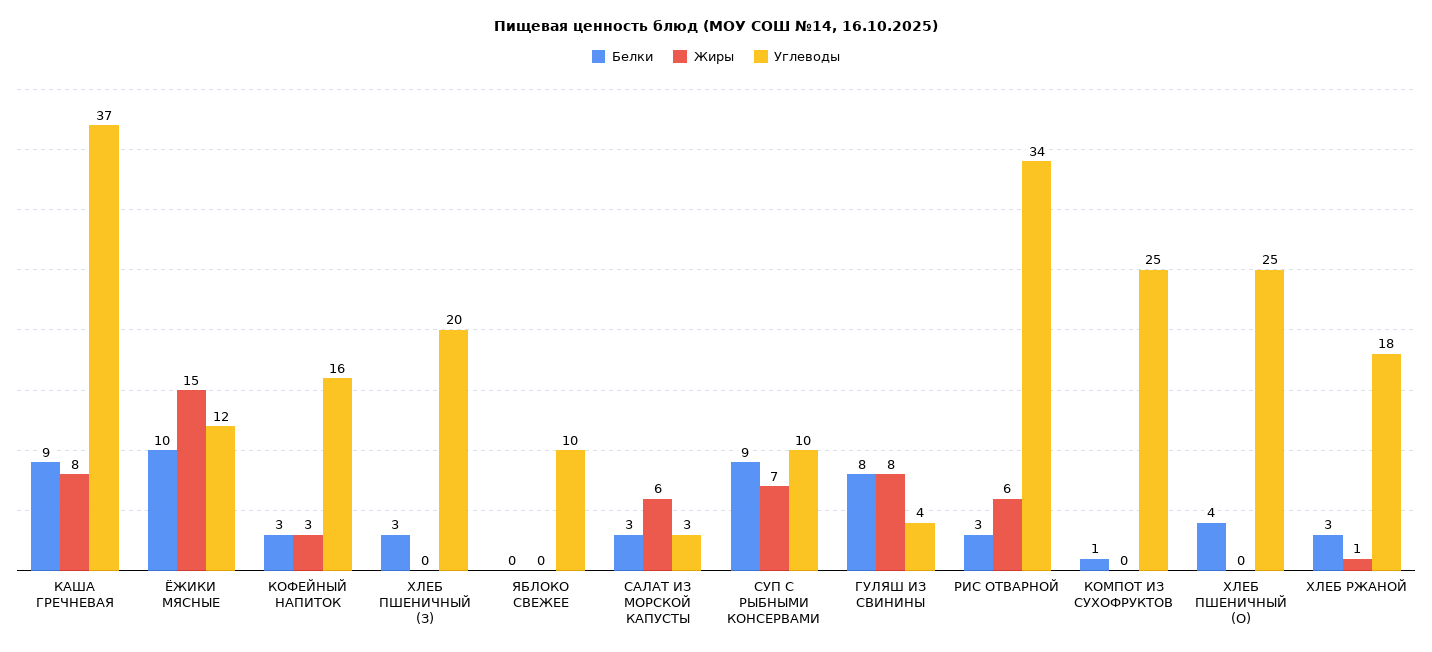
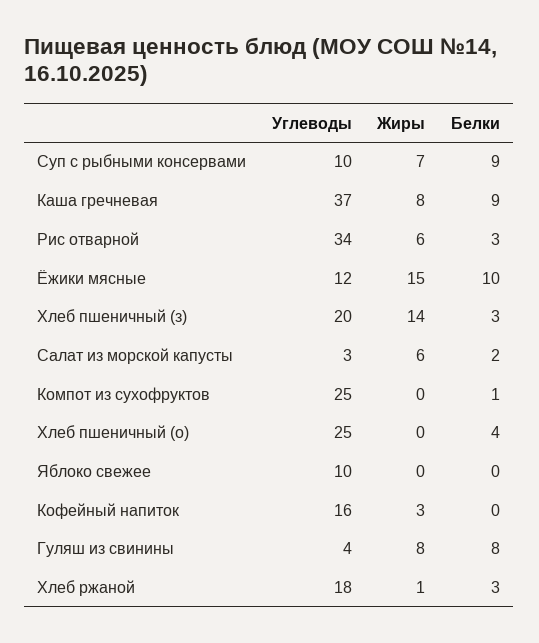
  {
    "Белки": {
      "КАША ГРЕЧНЕВАЯ": 9,
      "ЁЖИКИ МЯСНЫЕ": 10,
-     "КОФЕЙНЫЙ НАПИТОК": 3,
+     "КОФЕЙНЫЙ НАПИТОК": 0,
      "ХЛЕБ ПШЕНИЧНЫЙ (З)": 3,
      "ЯБЛОКО СВЕЖЕЕ": 0,
-     "САЛАТ ИЗ МОРСКОЙ КАПУСТЫ": 3,
+     "САЛАТ ИЗ МОРСКОЙ КАПУСТЫ": 2,
      "СУП С РЫБНЫМИ КОНСЕРВАМИ": 9,
      "ГУЛЯШ ИЗ СВИНИНЫ": 8,
      "РИС ОТВАРНОЙ": 3,
      "КОМПОТ ИЗ СУХОФРУКТОВ": 1,
      "ХЛЕБ ПШЕНИЧНЫЙ (О)": 4,
      "ХЛЕБ РЖАНОЙ": 3
    },
    "Жиры": {
      "КАША ГРЕЧНЕВАЯ": 8,
      "ЁЖИКИ МЯСНЫЕ": 15,
      "КОФЕЙНЫЙ НАПИТОК": 3,
-     "ХЛЕБ ПШЕНИЧНЫЙ (З)": 0,
+     "ХЛЕБ ПШЕНИЧНЫЙ (З)": 14,
      "ЯБЛОКО СВЕЖЕЕ": 0,
      "САЛАТ ИЗ МОРСКОЙ КАПУСТЫ": 6,
      "СУП С РЫБНЫМИ КОНСЕРВАМИ": 7,
      "ГУЛЯШ ИЗ СВИНИНЫ": 8,
      "РИС ОТВАРНОЙ": 6,
      "КОМПОТ ИЗ СУХОФРУКТОВ": 0,
      "ХЛЕБ ПШЕНИЧНЫЙ (О)": 0,
      "ХЛЕБ РЖАНОЙ": 1
    },
    "Углеводы": {
      "КАША ГРЕЧНЕВАЯ": 37,
      "ЁЖИКИ МЯСНЫЕ": 12,
      "КОФЕЙНЫЙ НАПИТОК": 16,
      "ХЛЕБ ПШЕНИЧНЫЙ (З)": 20,
      "ЯБЛОКО СВЕЖЕЕ": 10,
      "САЛАТ ИЗ МОРСКОЙ КАПУСТЫ": 3,
      "СУП С РЫБНЫМИ КОНСЕРВАМИ": 10,
      "ГУЛЯШ ИЗ СВИНИНЫ": 4,
      "РИС ОТВАРНОЙ": 34,
      "КОМПОТ ИЗ СУХОФРУКТОВ": 25,
      "ХЛЕБ ПШЕНИЧНЫЙ (О)": 25,
      "ХЛЕБ РЖАНОЙ": 18
    }
  }

